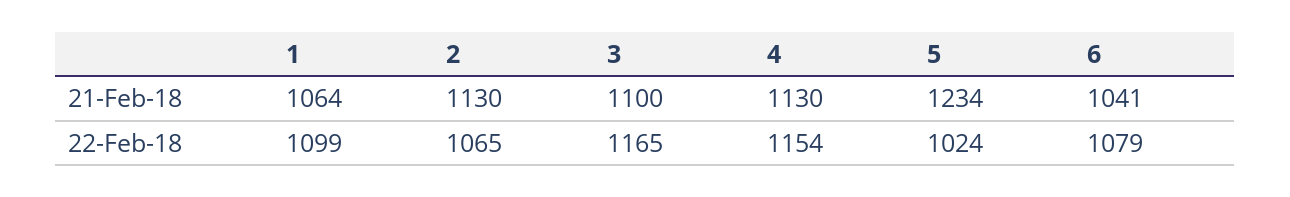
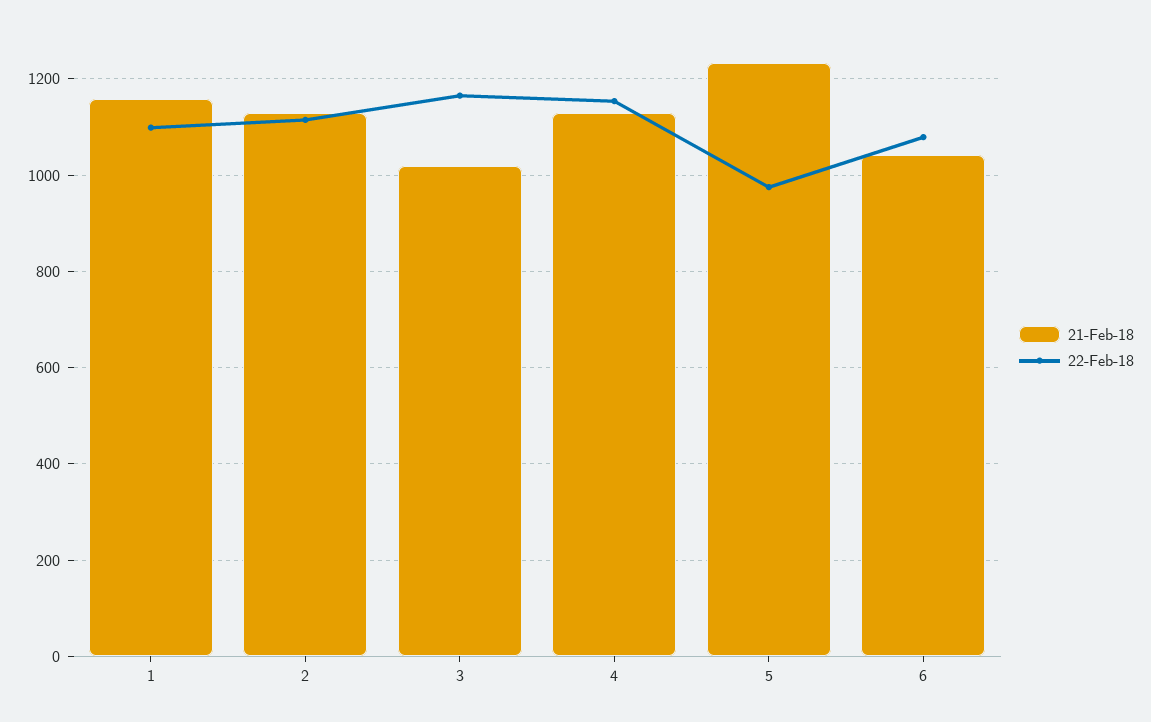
  {
    "21-Feb-18": {
-     "1": 1064,
+     "1": 1160,
      "2": 1130,
-     "3": 1100,
+     "3": 1020,
      "4": 1130,
      "5": 1234,
      "6": 1041
    },
    "22-Feb-18": {
      "1": 1099,
-     "2": 1065,
+     "2": 1120,
      "3": 1165,
      "4": 1154,
-     "5": 1024,
+     "5": 980,
      "6": 1079
    }
  }

